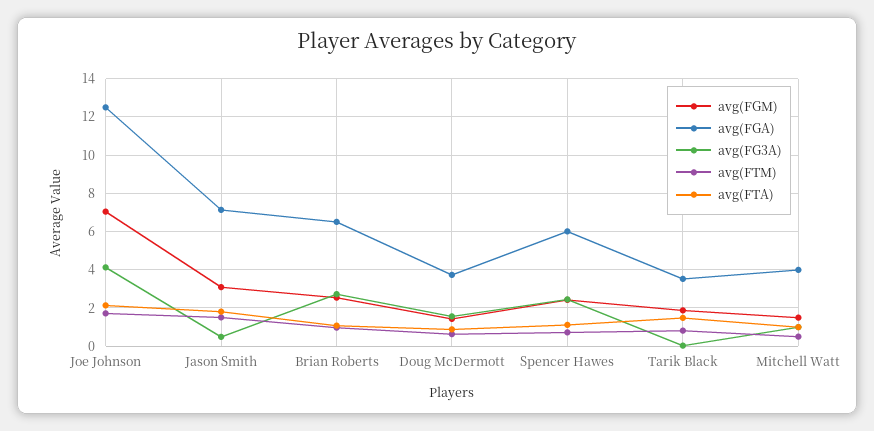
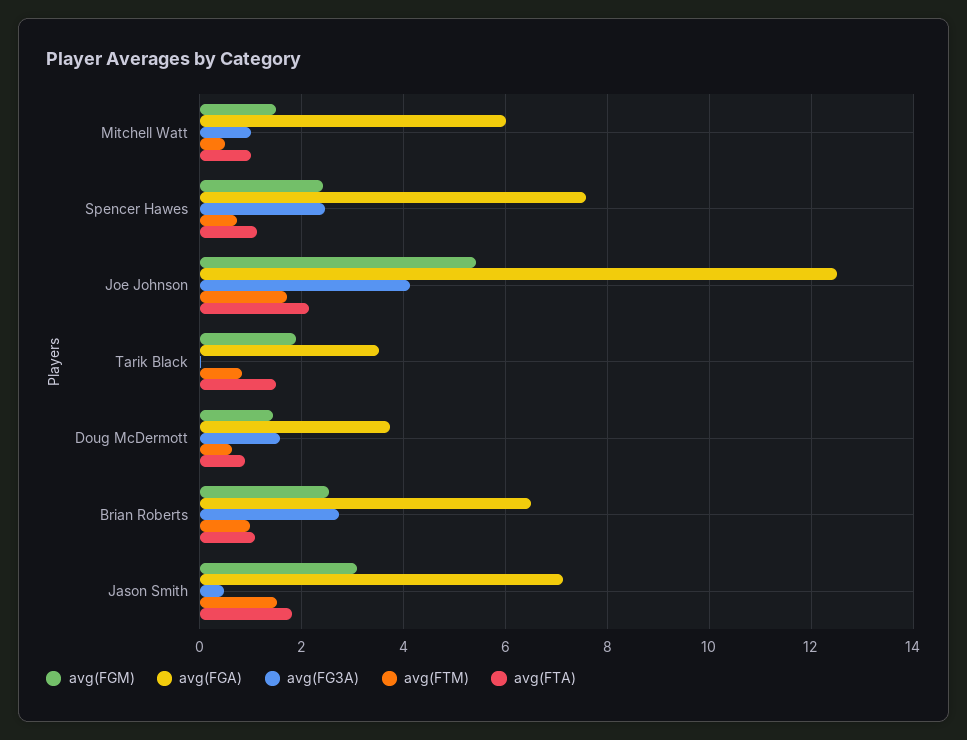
  {
    "avg(FGM)": {
-     "Joe Johnson": 7,
+     "Joe Johnson": 5.4,
      "Jason Smith": 3,
      "Brian Roberts": 2.6,
      "Doug McDermott": 1.4,
      "Spencer Hawes": 2.4,
      "Tarik Black": 1.8,
      "Mitchell Watt": 1.6
    },
    "avg(FGA)": {
      "Joe Johnson": 12.6,
      "Jason Smith": 7.2,
      "Brian Roberts": 6.6,
      "Doug McDermott": 3.8,
-     "Spencer Hawes": 6,
+     "Spencer Hawes": 7.6,
      "Tarik Black": 3.6,
-     "Mitchell Watt": 4
+     "Mitchell Watt": 6
    },
    "avg(FG3A)": {
      "Joe Johnson": 4.2,
      "Jason Smith": 0.4,
      "Brian Roberts": 2.8,
      "Doug McDermott": 1.6,
      "Spencer Hawes": 2.4,
      "Tarik Black": 0,
      "Mitchell Watt": 1
    },
    "avg(FTM)": {
      "Joe Johnson": 1.8,
      "Jason Smith": 1.6,
      "Brian Roberts": 1,
      "Doug McDermott": 0.6,
      "Spencer Hawes": 0.8,
      "Tarik Black": 0.8,
      "Mitchell Watt": 0.6
    },
    "avg(FTA)": {
      "Joe Johnson": 2.2,
      "Jason Smith": 1.8,
      "Brian Roberts": 1,
      "Doug McDermott": 0.8,
      "Spencer Hawes": 1.2,
      "Tarik Black": 1.4,
      "Mitchell Watt": 1
    }
  }

